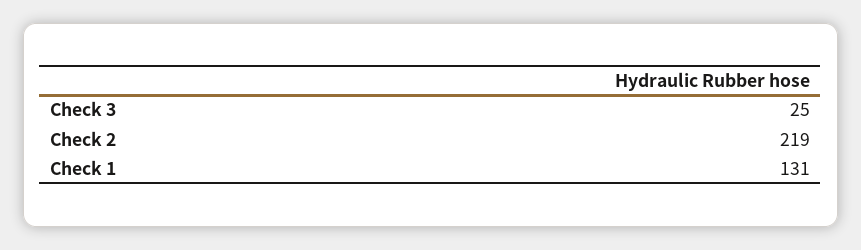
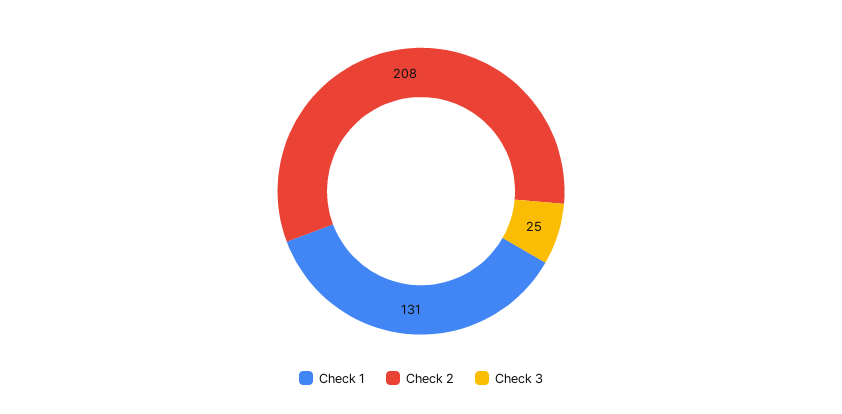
  {
    "Check 3": 25,
-   "Check 2": 219,
+   "Check 2": 208,
    "Check 1": 131
  }

